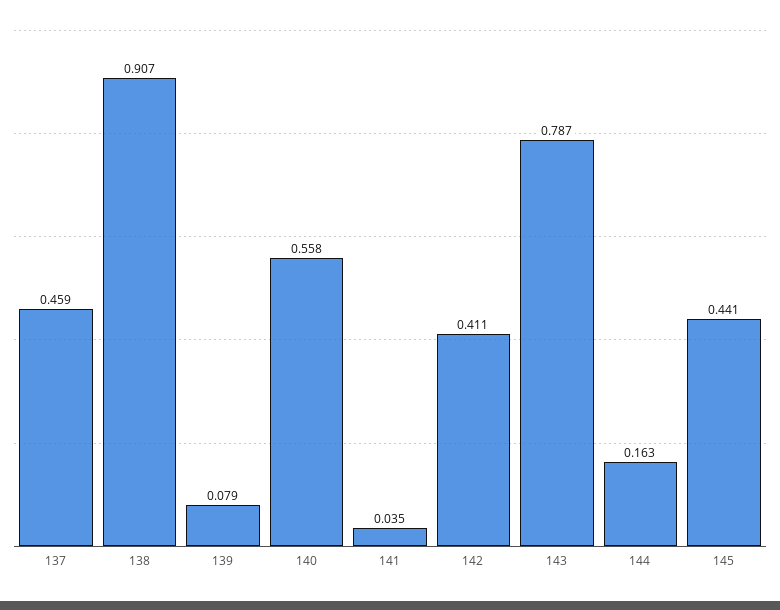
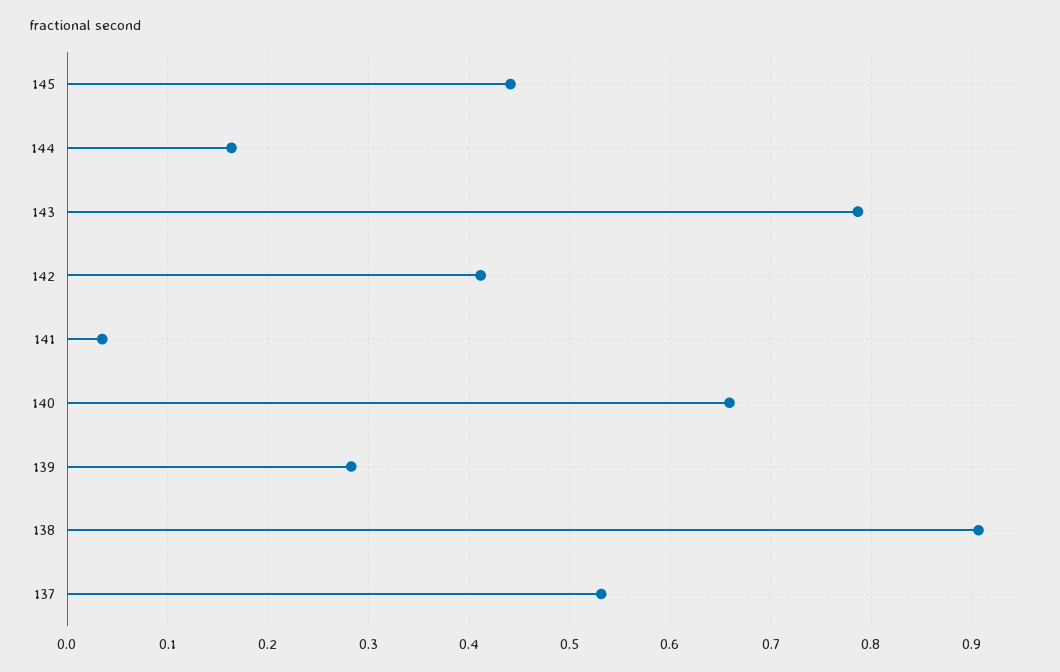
  {
-   "137": 0.459,
+   "137": 0.53,
    "138": 0.907,
-   "139": 0.079,
+   "139": 0.28,
-   "140": 0.558,
+   "140": 0.66,
    "141": 0.035,
    "142": 0.411,
    "143": 0.787,
    "144": 0.163,
    "145": 0.441
  }

